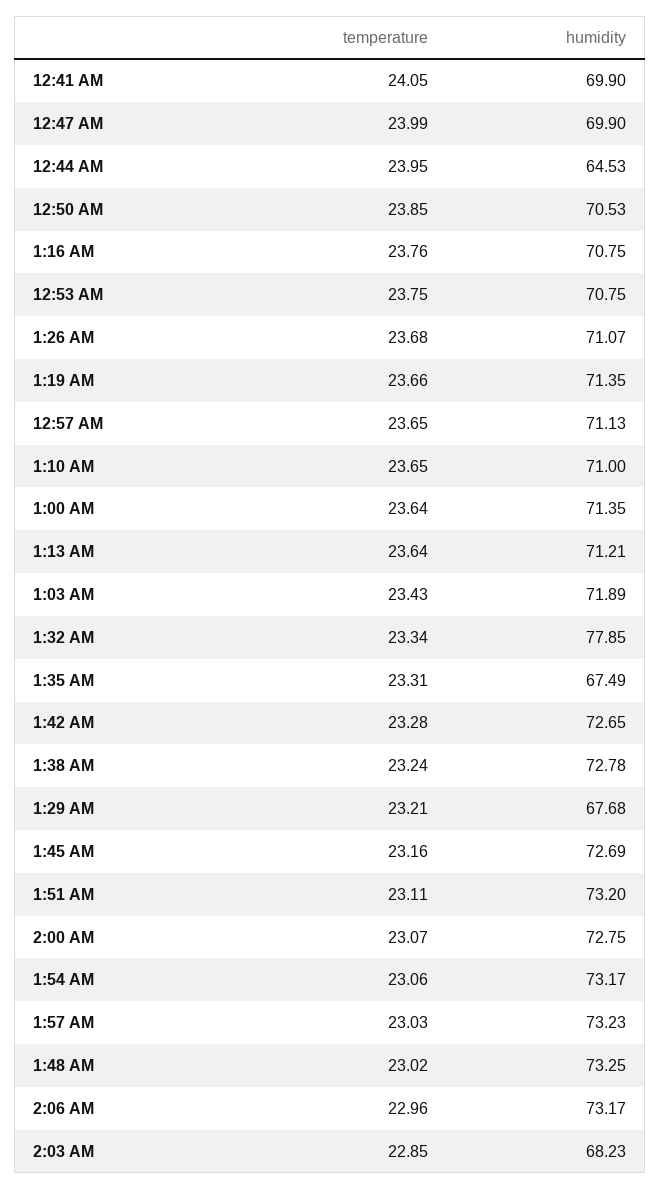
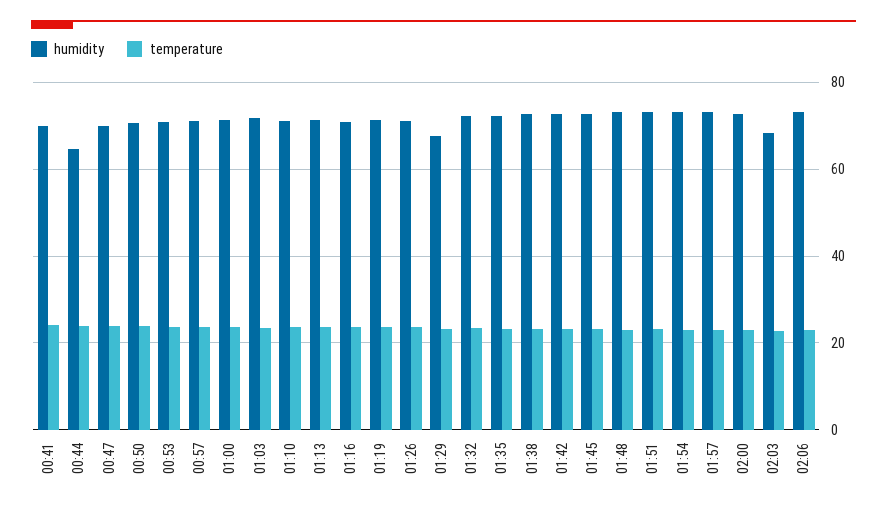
  {
    "temperature": {
      "12:41 AM": 24.05,
      "12:47 AM": 23.99,
      "12:44 AM": 23.95,
      "12:50 AM": 23.85,
      "1:16 AM": 23.76,
      "12:53 AM": 23.75,
      "1:26 AM": 23.68,
      "1:19 AM": 23.66,
      "12:57 AM": 23.65,
      "1:10 AM": 23.65,
      "1:00 AM": 23.64,
      "1:13 AM": 23.64,
      "1:03 AM": 23.43,
      "1:32 AM": 23.34,
      "1:35 AM": 23.31,
      "1:42 AM": 23.28,
      "1:38 AM": 23.24,
      "1:29 AM": 23.21,
      "1:45 AM": 23.16,
      "1:51 AM": 23.11,
      "2:00 AM": 23.07,
      "1:54 AM": 23.06,
      "1:57 AM": 23.03,
      "1:48 AM": 23.02,
      "2:06 AM": 22.96,
      "2:03 AM": 22.85
    },
    "humidity": {
      "12:41 AM": 69.9,
      "12:47 AM": 69.9,
      "12:44 AM": 64.53,
      "12:50 AM": 70.53,
      "1:16 AM": 70.75,
      "12:53 AM": 70.75,
      "1:26 AM": 71.07,
      "1:19 AM": 71.35,
      "12:57 AM": 71.13,
      "1:10 AM": 71,
      "1:00 AM": 71.35,
      "1:13 AM": 71.21,
      "1:03 AM": 71.89,
-     "1:32 AM": 77.85,
+     "1:32 AM": 72,
-     "1:35 AM": 67.49,
+     "1:35 AM": 72,
      "1:42 AM": 72.65,
      "1:38 AM": 72.78,
      "1:29 AM": 67.68,
      "1:45 AM": 72.69,
      "1:51 AM": 73.2,
      "2:00 AM": 72.75,
      "1:54 AM": 73.17,
      "1:57 AM": 73.23,
      "1:48 AM": 73.25,
      "2:06 AM": 73.17,
      "2:03 AM": 68.23
    }
  }

